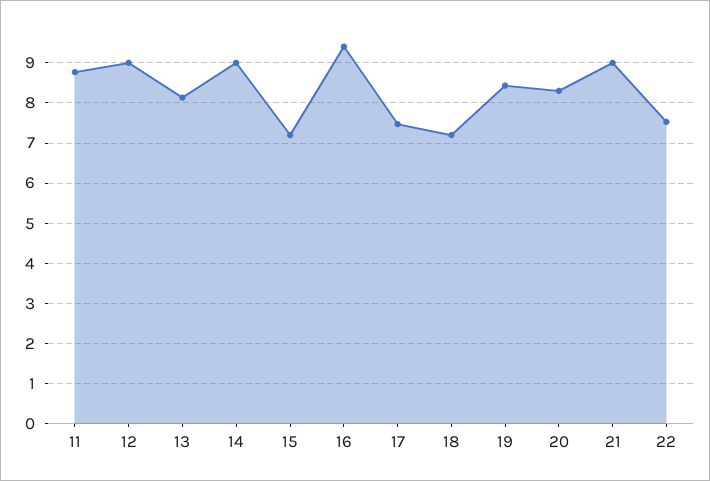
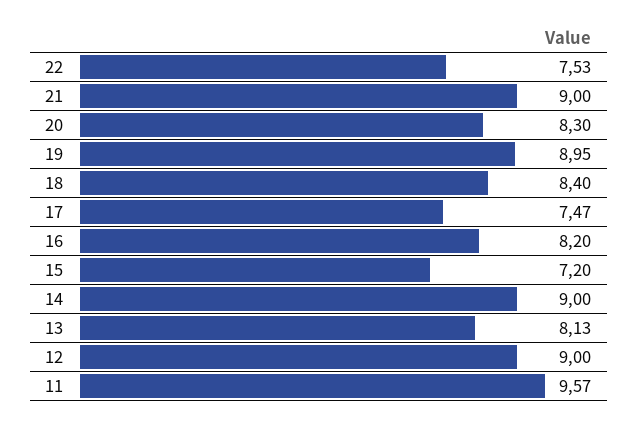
  {
-   "11": 8.8,
+   "11": 9.57,
    "12": 9,
    "13": 8.13,
    "14": 9,
    "15": 7.2,
-   "16": 9.4,
+   "16": 8.2,
    "17": 7.47,
-   "18": 7.2,
+   "18": 8.4,
-   "19": 8.4,
+   "19": 8.95,
    "20": 8.3,
    "21": 9,
    "22": 7.53
  }

